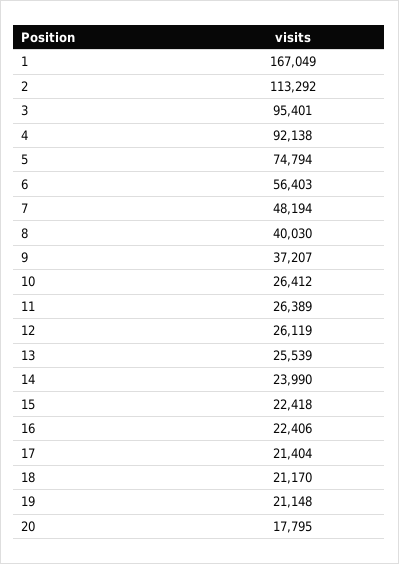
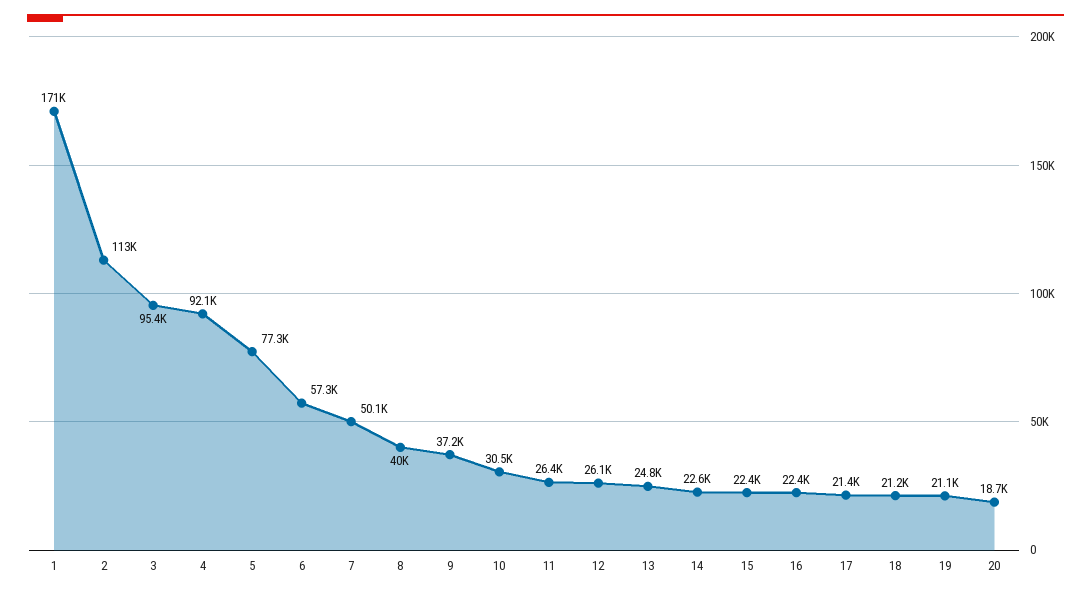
  {
-   "1": 167049,
+   "1": 171000,
    "2": 113292,
    "3": 95401,
    "4": 92138,
-   "5": 74794,
+   "5": 77300,
-   "6": 56403,
+   "6": 57300,
-   "7": 48194,
+   "7": 50100,
    "8": 40030,
    "9": 37207,
-   "10": 26412,
+   "10": 30500,
    "11": 26389,
    "12": 26119,
-   "13": 25539,
+   "13": 24800,
-   "14": 23990,
+   "14": 22600,
    "15": 22418,
    "16": 22406,
    "17": 21404,
    "18": 21170,
    "19": 21148,
-   "20": 17795
+   "20": 18700
  }

